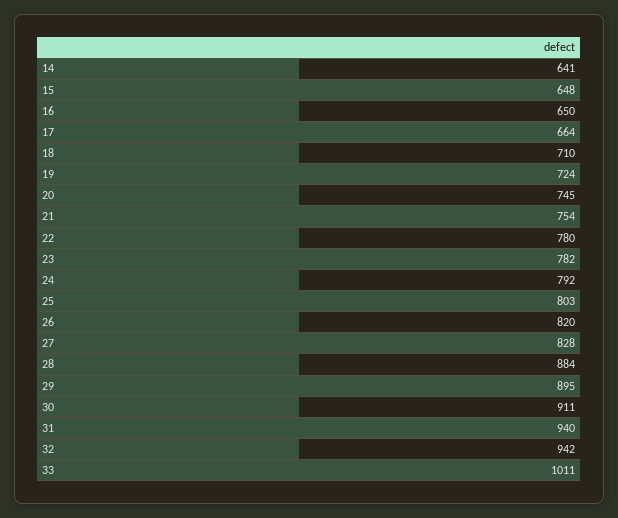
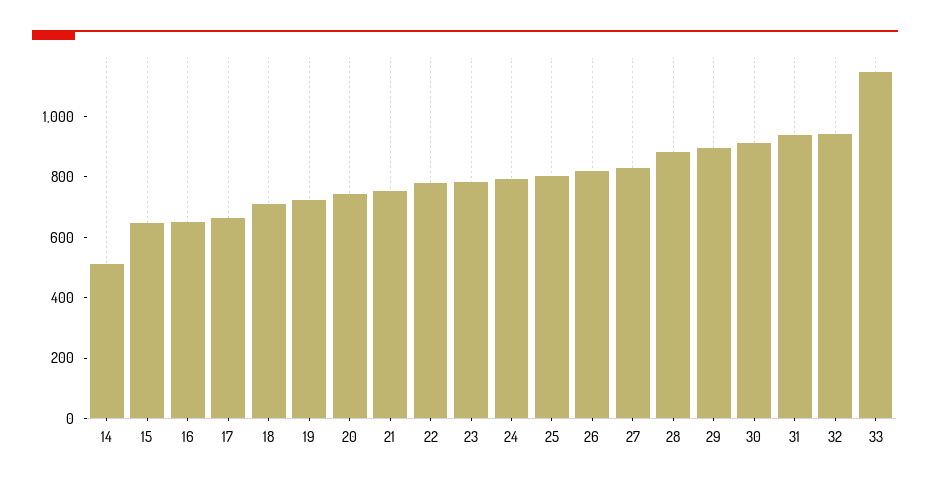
  {
-   "14": 641,
+   "14": 500,
    "15": 648,
    "16": 650,
    "17": 664,
    "18": 710,
    "19": 724,
    "20": 745,
    "21": 754,
    "22": 780,
    "23": 782,
    "24": 792,
    "25": 803,
    "26": 820,
    "27": 828,
    "28": 884,
    "29": 895,
    "30": 911,
    "31": 940,
    "32": 942,
-   "33": 1011
+   "33": 1150
  }

